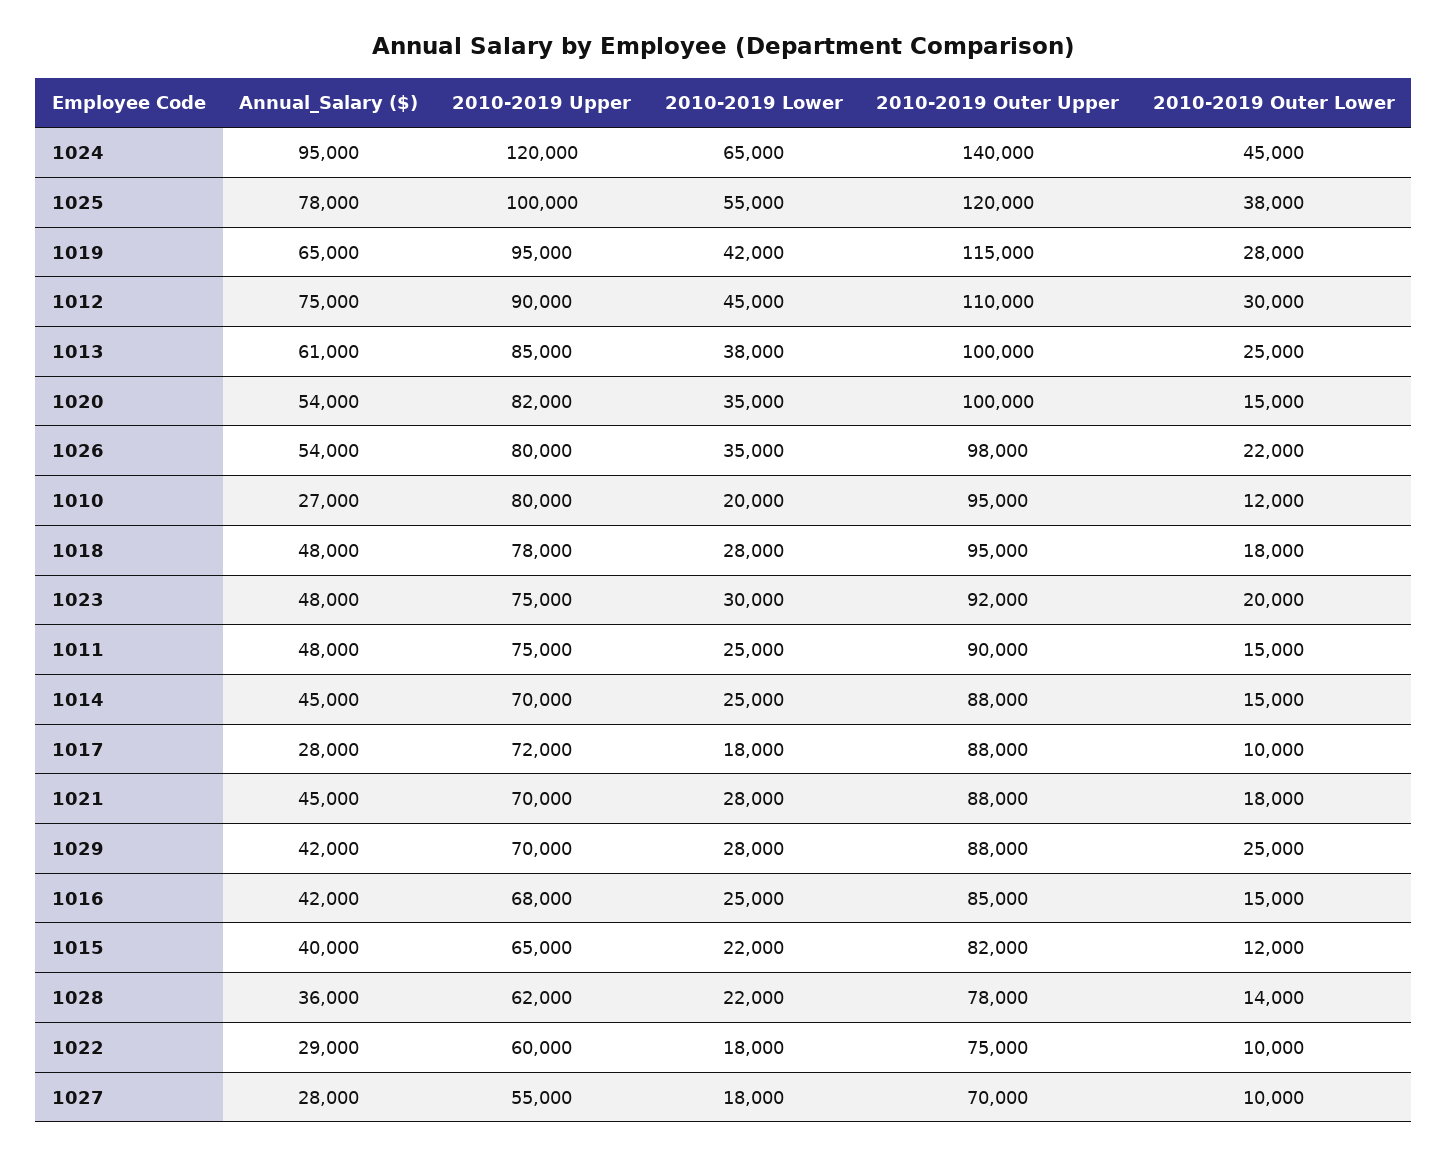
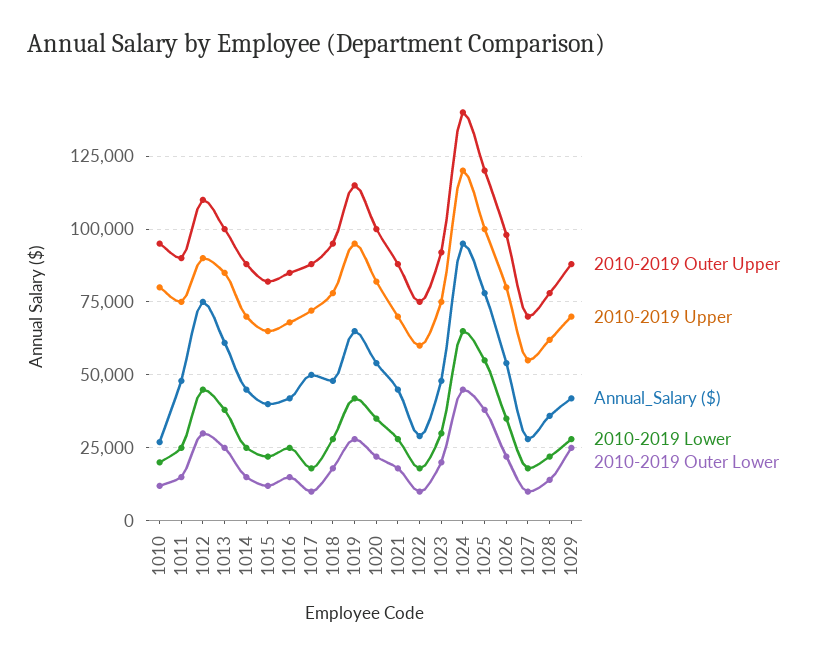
  {
    "Annual_Salary ($)": {
      "1024": 95000,
      "1025": 78000,
      "1019": 65000,
      "1012": 75000,
      "1013": 61000,
      "1020": 54000,
      "1026": 54000,
      "1010": 27000,
      "1018": 48000,
      "1023": 48000,
      "1011": 48000,
      "1014": 45000,
-     "1017": 28000,
+     "1017": 50000,
      "1021": 45000,
      "1029": 42000,
      "1016": 42000,
      "1015": 40000,
      "1028": 36000,
      "1022": 29000,
      "1027": 28000
    },
    "2010-2019 Upper": {
      "1024": 120000,
      "1025": 100000,
      "1019": 95000,
      "1012": 90000,
      "1013": 85000,
      "1020": 82000,
      "1026": 80000,
      "1010": 80000,
      "1018": 78000,
      "1023": 75000,
      "1011": 75000,
      "1014": 70000,
      "1017": 72000,
      "1021": 70000,
      "1029": 70000,
      "1016": 68000,
      "1015": 65000,
      "1028": 62000,
      "1022": 60000,
      "1027": 55000
    },
    "2010-2019 Lower": {
      "1024": 65000,
      "1025": 55000,
      "1019": 42000,
      "1012": 45000,
      "1013": 38000,
      "1020": 35000,
      "1026": 35000,
      "1010": 20000,
      "1018": 28000,
      "1023": 30000,
      "1011": 25000,
      "1014": 25000,
      "1017": 18000,
      "1021": 28000,
      "1029": 28000,
      "1016": 25000,
      "1015": 22000,
      "1028": 22000,
      "1022": 18000,
      "1027": 18000
    },
    "2010-2019 Outer Upper": {
      "1024": 140000,
      "1025": 120000,
      "1019": 115000,
      "1012": 110000,
      "1013": 100000,
      "1020": 100000,
      "1026": 98000,
      "1010": 95000,
      "1018": 95000,
      "1023": 92000,
      "1011": 90000,
      "1014": 88000,
      "1017": 88000,
      "1021": 88000,
      "1029": 88000,
      "1016": 85000,
      "1015": 82000,
      "1028": 78000,
      "1022": 75000,
      "1027": 70000
    },
    "2010-2019 Outer Lower": {
      "1024": 45000,
      "1025": 38000,
      "1019": 28000,
      "1012": 30000,
      "1013": 25000,
-     "1020": 15000,
+     "1020": 22500,
      "1026": 22000,
      "1010": 12000,
      "1018": 18000,
      "1023": 20000,
      "1011": 15000,
      "1014": 15000,
      "1017": 10000,
      "1021": 18000,
      "1029": 25000,
      "1016": 15000,
      "1015": 12000,
      "1028": 14000,
      "1022": 10000,
      "1027": 10000
    }
  }

